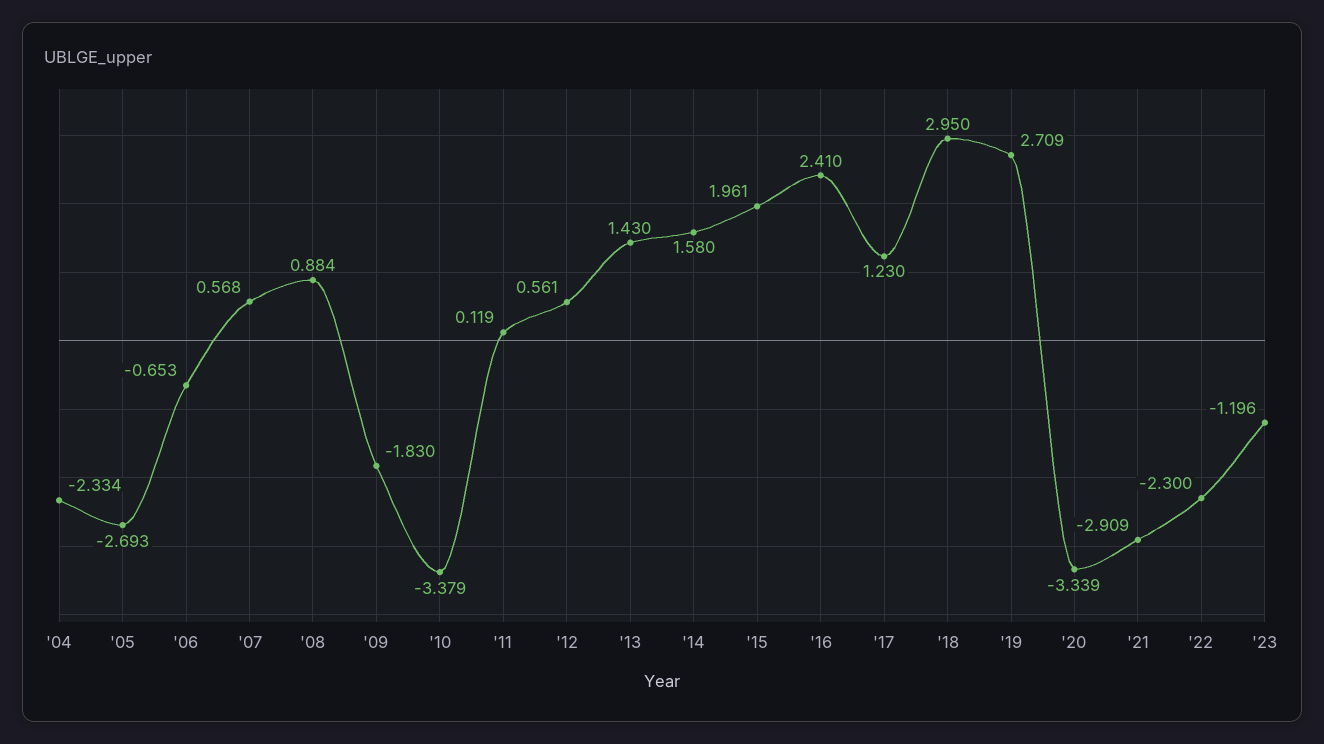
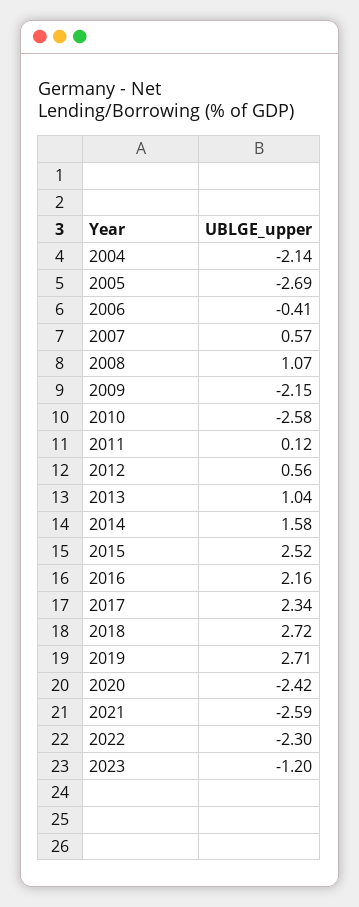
  {
-   "'04": -2.334,
+   "'04": -2.14,
    "'05": -2.693,
-   "'06": -0.653,
+   "'06": -0.41,
    "'07": 0.568,
-   "'08": 0.884,
+   "'08": 1.07,
-   "'09": -1.83,
+   "'09": -2.15,
-   "'10": -3.379,
+   "'10": -2.58,
    "'11": 0.119,
    "'12": 0.561,
-   "'13": 1.43,
+   "'13": 1.04,
    "'14": 1.58,
-   "'15": 1.961,
+   "'15": 2.52,
-   "'16": 2.41,
+   "'16": 2.16,
-   "'17": 1.23,
+   "'17": 2.34,
-   "'18": 2.95,
+   "'18": 2.72,
    "'19": 2.709,
-   "'20": -3.339,
+   "'20": -2.42,
-   "'21": -2.909,
+   "'21": -2.59,
    "'22": -2.3,
    "'23": -1.196
  }

